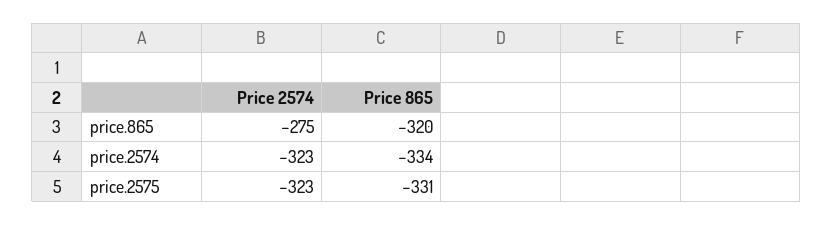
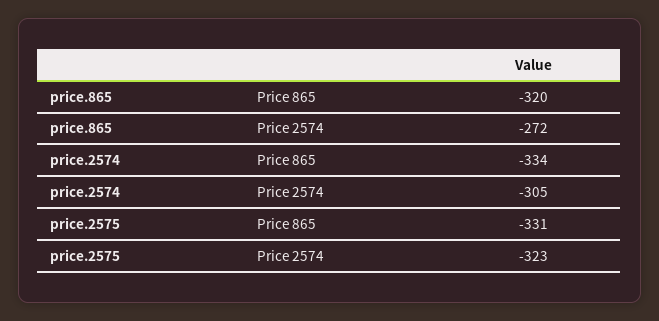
  {
    "Price 2574": {
-     "price.865": -275,
+     "price.865": -272,
-     "price.2574": -323,
+     "price.2574": -305,
      "price.2575": -323
    },
    "Price 865": {
      "price.865": -320,
      "price.2574": -334,
      "price.2575": -331
    }
  }

